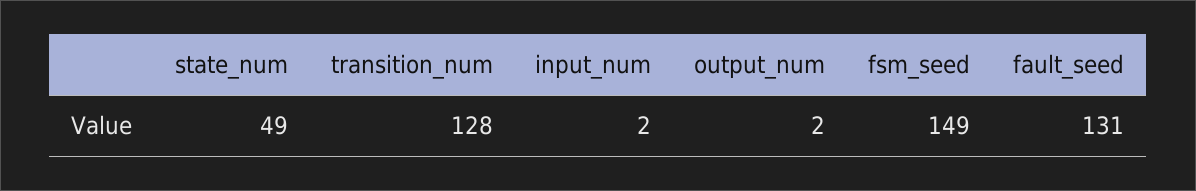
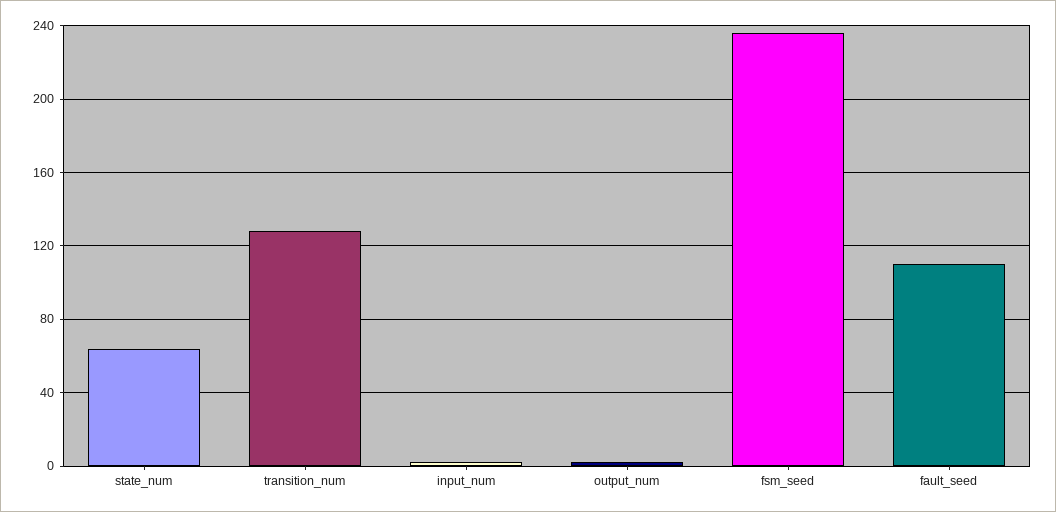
  {
-   "state_num": 49,
+   "state_num": 65,
    "transition_num": 128,
    "input_num": 2,
    "output_num": 2,
-   "fsm_seed": 149,
+   "fsm_seed": 235,
-   "fault_seed": 131
+   "fault_seed": 110
  }

